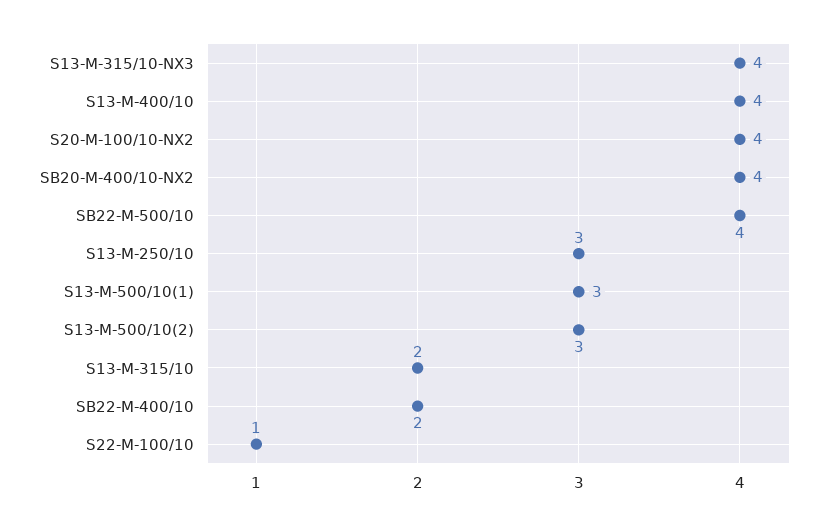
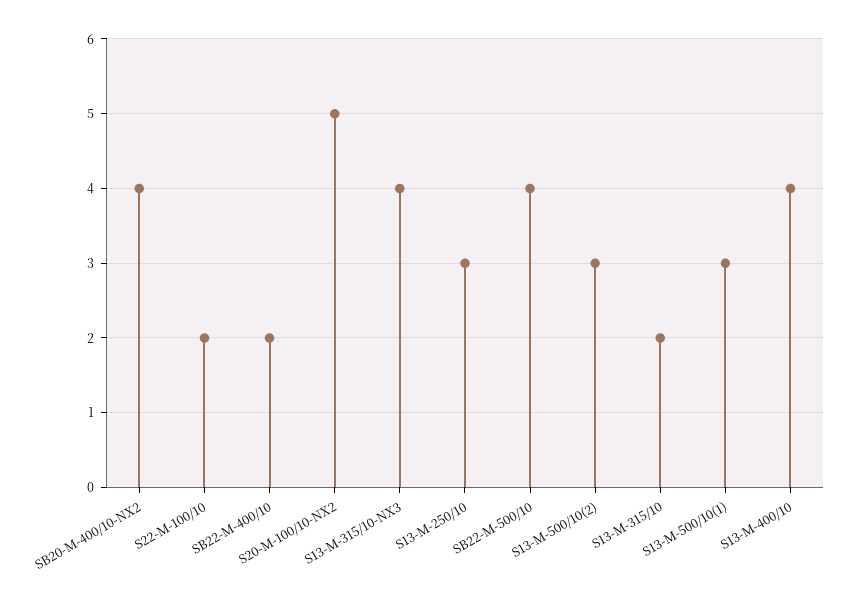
  {
    "S13-M-315/10-NX3": 4,
    "S13-M-400/10": 4,
-   "S20-M-100/10-NX2": 4,
+   "S20-M-100/10-NX2": 5,
    "SB20-M-400/10-NX2": 4,
    "SB22-M-500/10": 4,
    "S13-M-250/10": 3,
    "S13-M-500/10(1)": 3,
    "S13-M-500/10(2)": 3,
    "S13-M-315/10": 2,
    "SB22-M-400/10": 2,
-   "S22-M-100/10": 1
+   "S22-M-100/10": 2
  }

